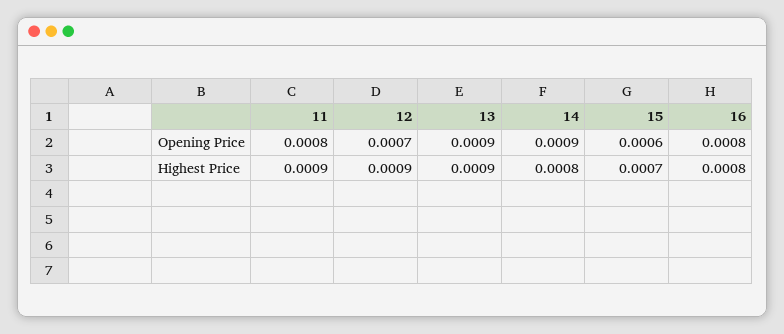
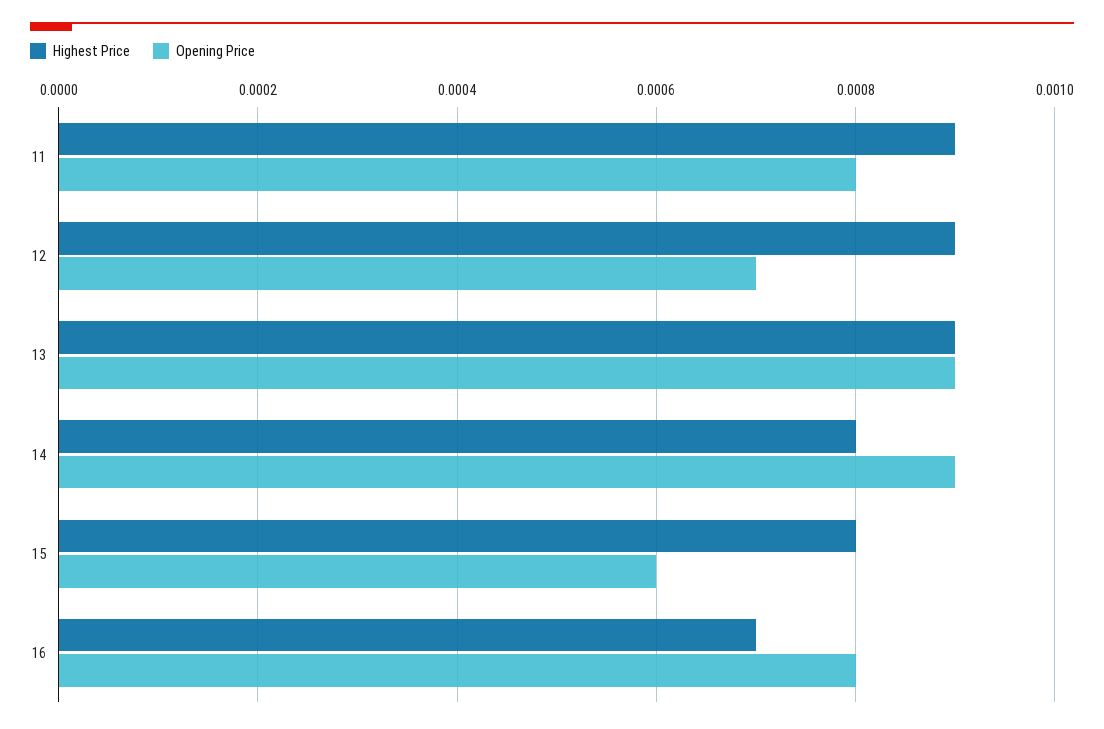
  {
    "Opening Price": {
      "11": 0.0008,
      "12": 0.0007,
      "13": 0.0009,
      "14": 0.0009,
      "15": 0.0006,
      "16": 0.0008
    },
    "Highest Price": {
      "11": 0.0009,
      "12": 0.0009,
      "13": 0.0009,
      "14": 0.0008,
-     "15": 0.0007,
+     "15": 0.0008,
-     "16": 0.0008
+     "16": 0.0007
    }
  }

